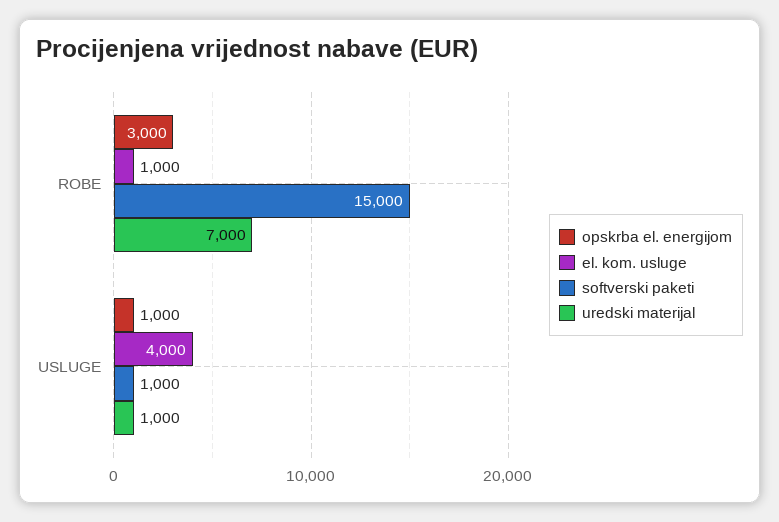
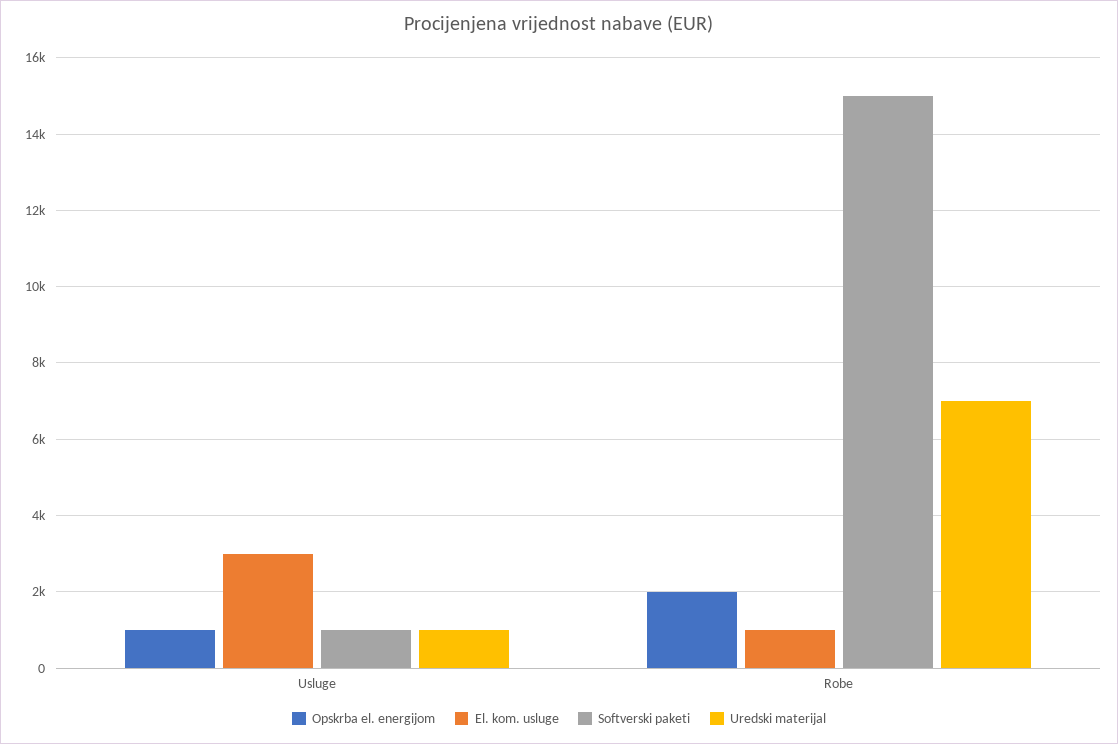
  {
    "opskrba el. energijom": {
-     "ROBE": 3000,
+     "ROBE": 2000,
      "USLUGE": 1000
    },
    "el. kom. usluge": {
      "ROBE": 1000,
-     "USLUGE": 4000
+     "USLUGE": 3000
    },
    "softverski paketi": {
      "ROBE": 15000,
      "USLUGE": 1000
    },
    "uredski materijal": {
      "ROBE": 7000,
      "USLUGE": 1000
    }
  }

